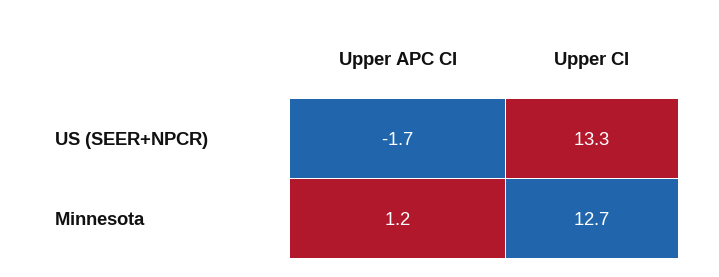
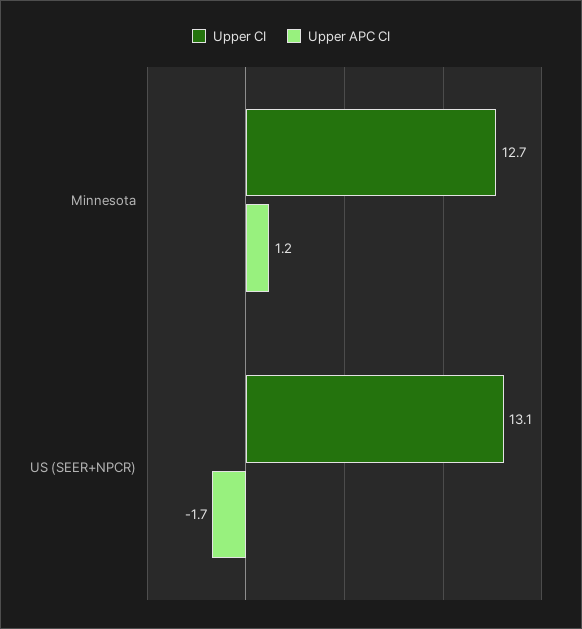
  {
    "Upper APC CI": {
      "US (SEER+NPCR)": -1.7,
      "Minnesota": 1.2
    },
    "Upper CI": {
-     "US (SEER+NPCR)": 13.3,
+     "US (SEER+NPCR)": 13.1,
      "Minnesota": 12.7
    }
  }

